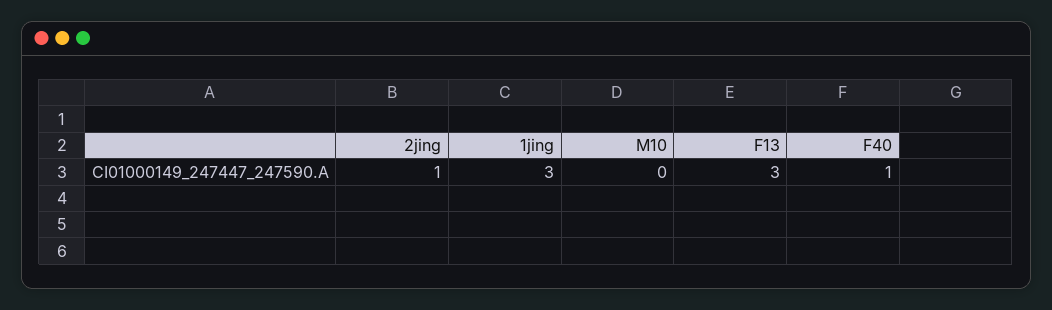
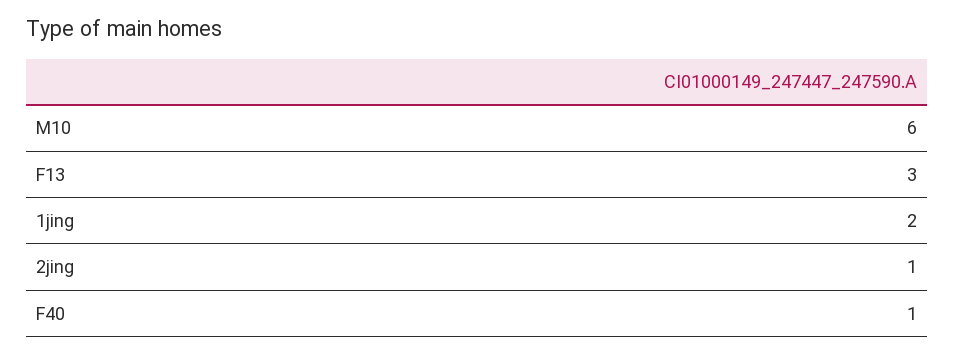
  {
    "2jing": 1,
-   "1jing": 3,
+   "1jing": 2,
-   "M10": 0,
+   "M10": 6,
    "F13": 3,
    "F40": 1
  }

